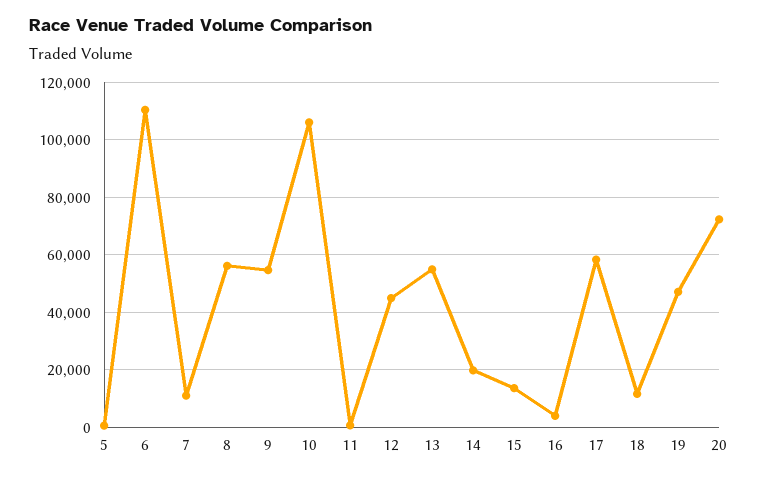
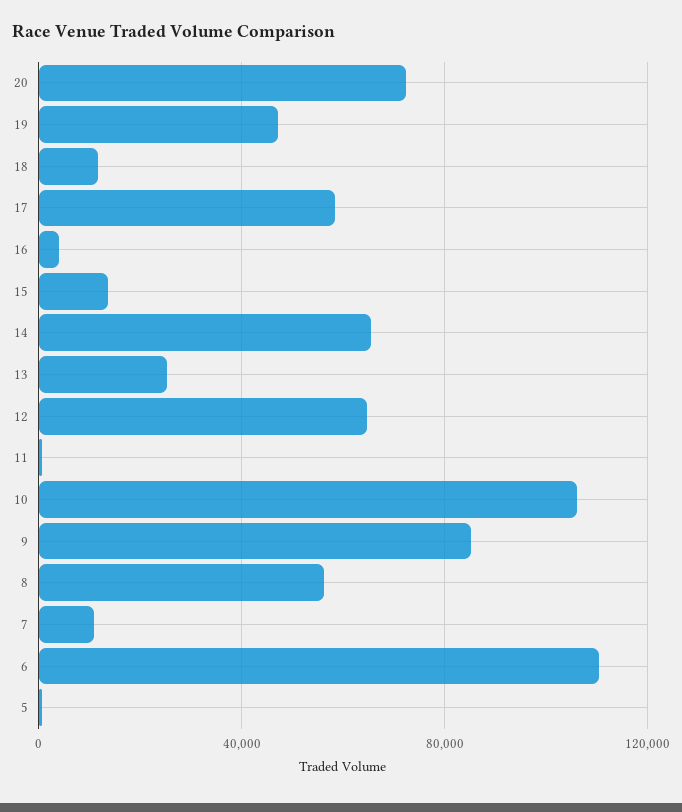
  {
    "5": 0,
    "6": 110000,
    "7": 10000,
    "8": 55000,
-   "9": 55000,
+   "9": 85000,
    "10": 105000,
    "11": 0,
-   "12": 45000,
+   "12": 65000,
-   "13": 55000,
+   "13": 25000,
-   "14": 20000,
+   "14": 65000,
    "15": 12500,
    "16": 5000,
    "17": 57500,
    "18": 12500,
    "19": 47500,
    "20": 72500
  }

